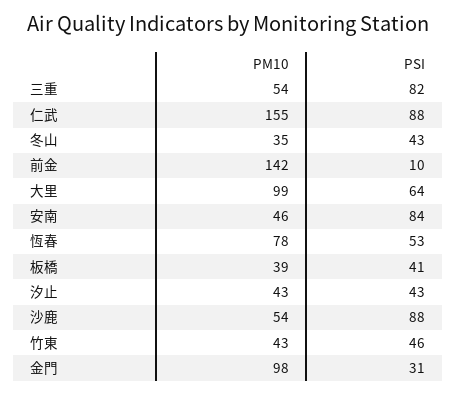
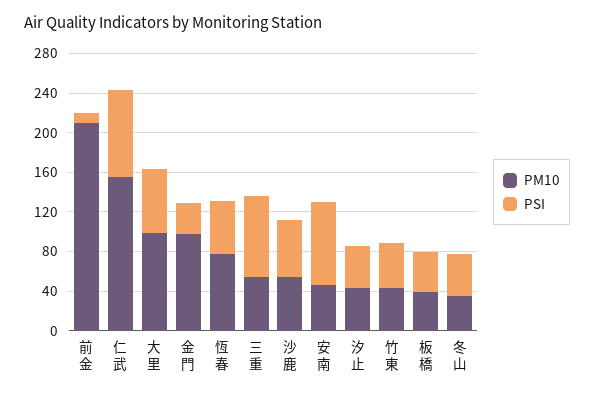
  {
    "PM10": {
      "三重": 54,
      "仁武": 155,
      "冬山": 35,
-     "前金": 142,
+     "前金": 210,
      "大里": 99,
      "安南": 46,
      "恆春": 78,
      "板橋": 39,
      "汐止": 43,
      "沙鹿": 54,
      "竹東": 43,
      "金門": 98
    },
    "PSI": {
      "三重": 82,
      "仁武": 88,
      "冬山": 43,
      "前金": 10,
      "大里": 64,
      "安南": 84,
      "恆春": 53,
      "板橋": 41,
      "汐止": 43,
-     "沙鹿": 88,
+     "沙鹿": 60,
      "竹東": 46,
      "金門": 31
    }
  }

